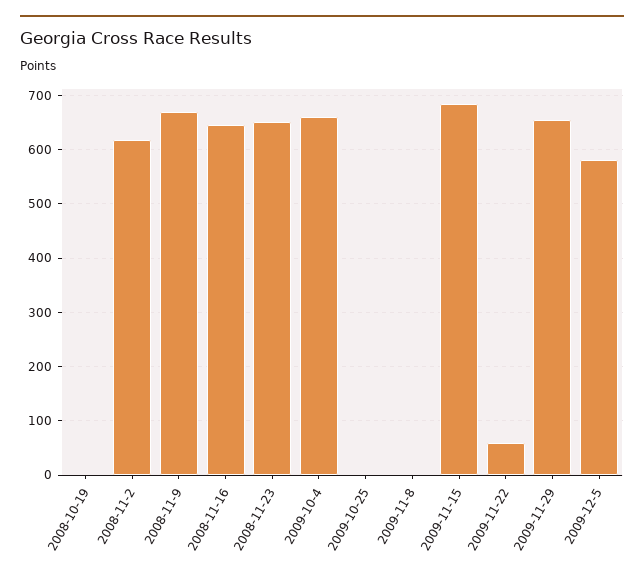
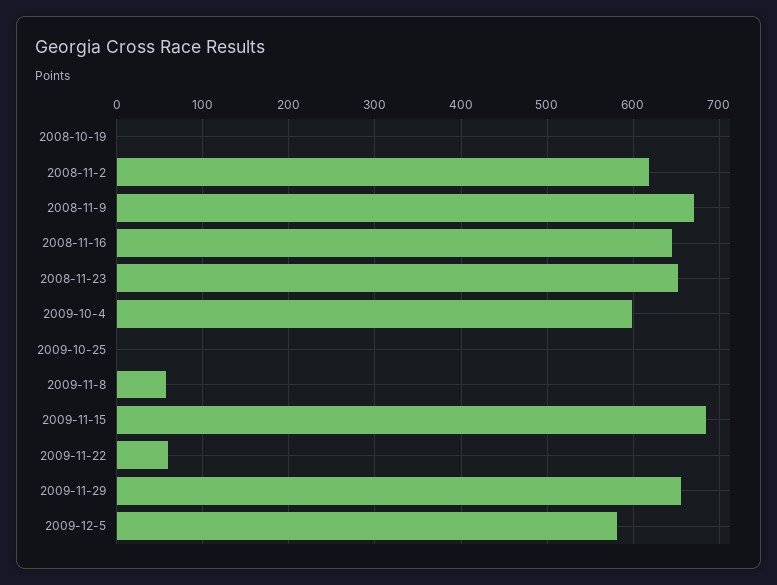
  {
    "2008-10-19": 0,
    "2008-11-2": 620,
    "2008-11-9": 670,
    "2008-11-16": 650,
    "2008-11-23": 650,
-   "2009-10-4": 660,
+   "2009-10-4": 600,
    "2009-10-25": 0,
-   "2009-11-8": 0,
+   "2009-11-8": 60,
    "2009-11-15": 680,
    "2009-11-22": 60,
    "2009-11-29": 660,
    "2009-12-5": 580
  }

